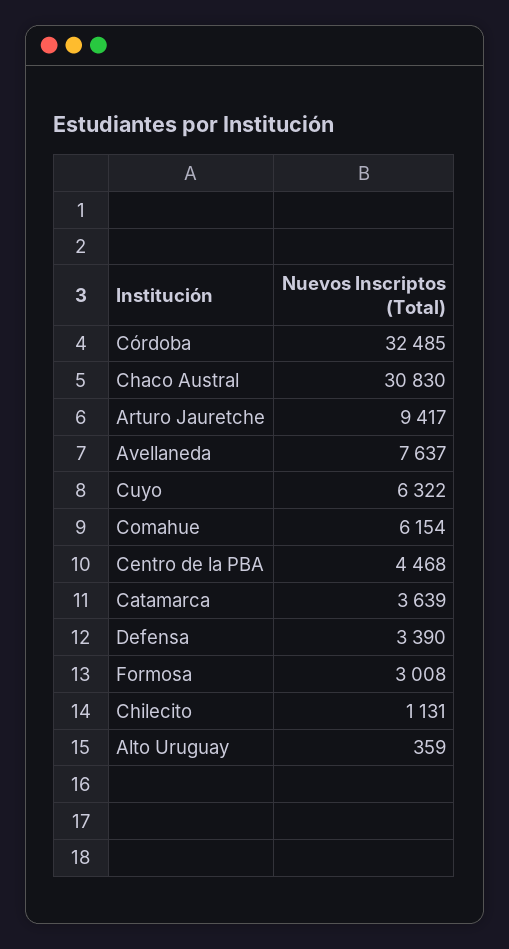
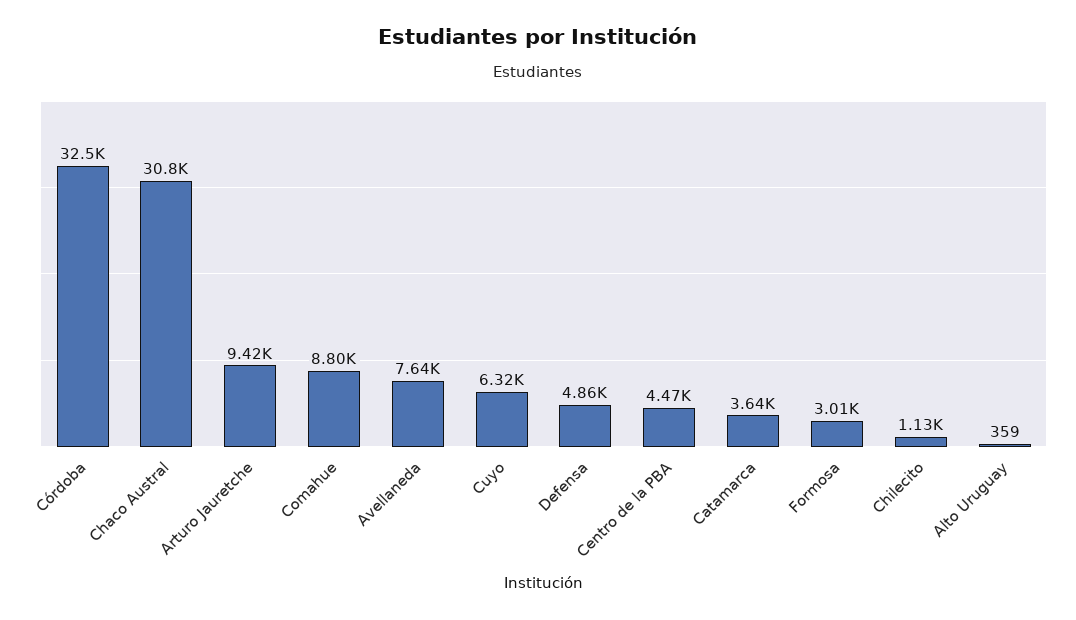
  {
    "Córdoba": 32485,
    "Chaco Austral": 30830,
    "Arturo Jauretche": 9417,
    "Avellaneda": 7637,
    "Cuyo": 6322,
-   "Comahue": 6154,
+   "Comahue": 8800,
    "Centro de la PBA": 4468,
    "Catamarca": 3639,
-   "Defensa": 3390,
+   "Defensa": 4860,
    "Formosa": 3008,
    "Chilecito": 1131,
    "Alto Uruguay": 359
  }

